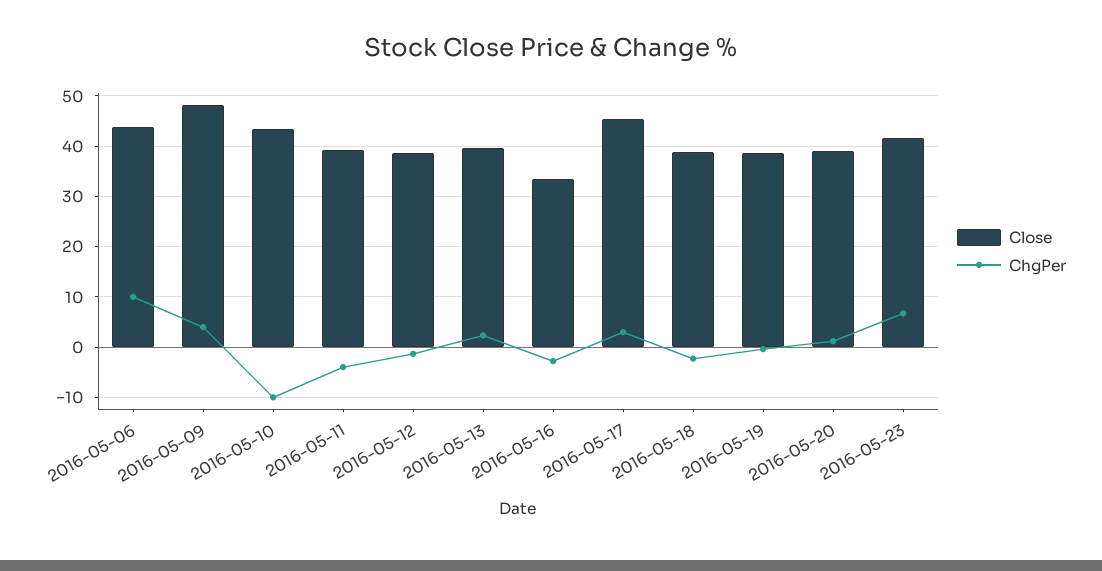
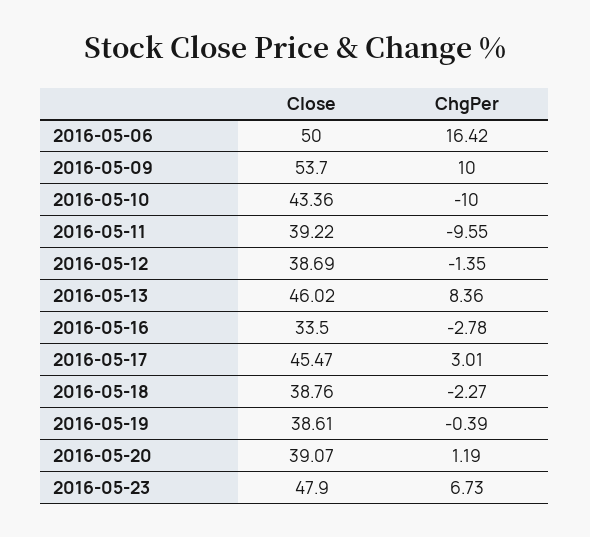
  {
    "Close": {
-     "2016-05-06": 44,
+     "2016-05-06": 50,
-     "2016-05-09": 48,
+     "2016-05-09": 53.7,
      "2016-05-10": 43.36,
      "2016-05-11": 39.22,
      "2016-05-12": 38.69,
-     "2016-05-13": 40,
+     "2016-05-13": 46.02,
      "2016-05-16": 33.5,
      "2016-05-17": 45.47,
      "2016-05-18": 38.76,
      "2016-05-19": 38.61,
      "2016-05-20": 39.07,
-     "2016-05-23": 42
+     "2016-05-23": 47.9
    },
    "ChgPer": {
-     "2016-05-06": 10,
+     "2016-05-06": 16.42,
-     "2016-05-09": 4,
+     "2016-05-09": 10,
      "2016-05-10": -10,
-     "2016-05-11": -4,
+     "2016-05-11": -9.55,
      "2016-05-12": -1.35,
-     "2016-05-13": 2,
+     "2016-05-13": 8.36,
      "2016-05-16": -2.78,
      "2016-05-17": 3.01,
      "2016-05-18": -2.27,
      "2016-05-19": -0.39,
      "2016-05-20": 1.19,
      "2016-05-23": 6.73
    }
  }

